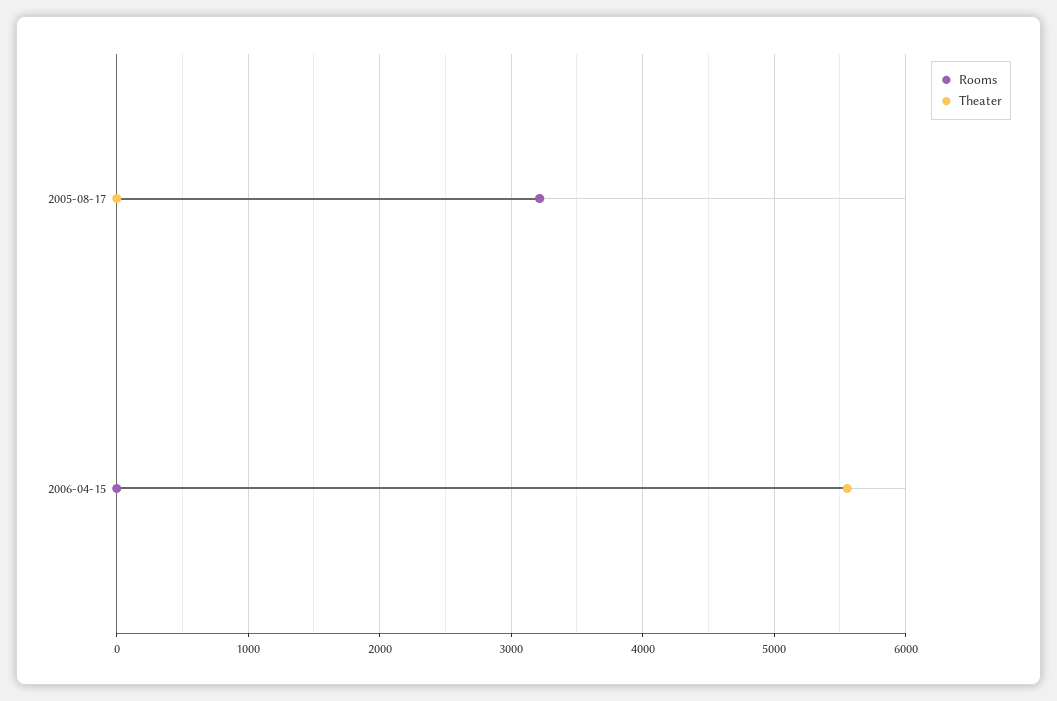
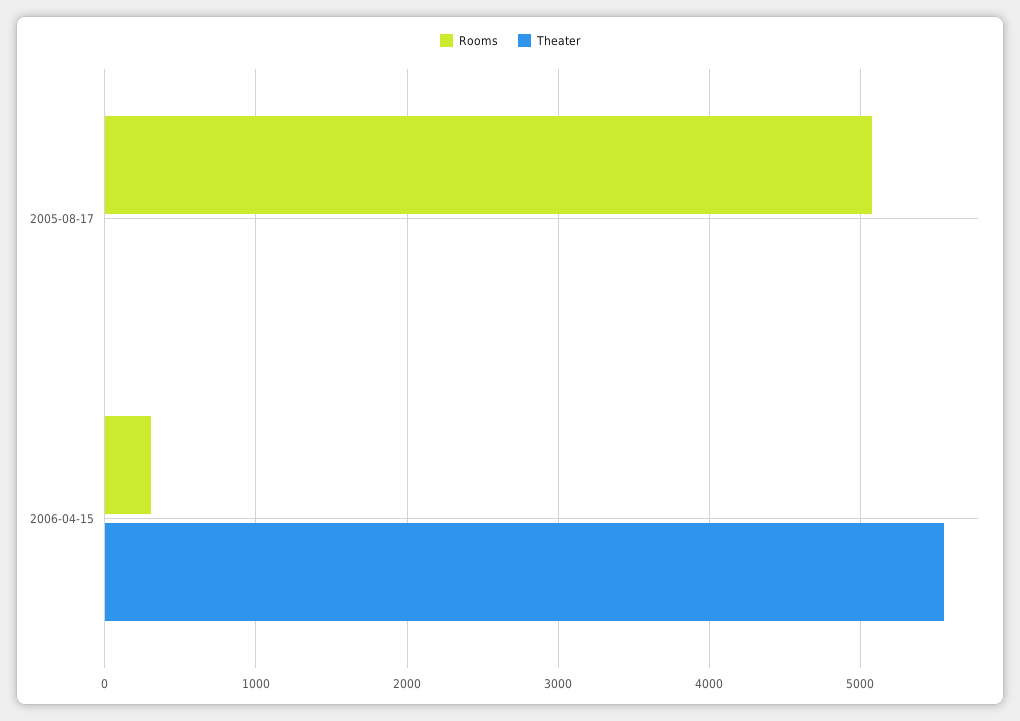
  {
    "Rooms": {
-     "2005-08-17": 3200,
+     "2005-08-17": 5100,
-     "2006-04-15": 0
+     "2006-04-15": 300
    },
    "Theater": {
      "2005-08-17": 0,
      "2006-04-15": 5600
    }
  }

